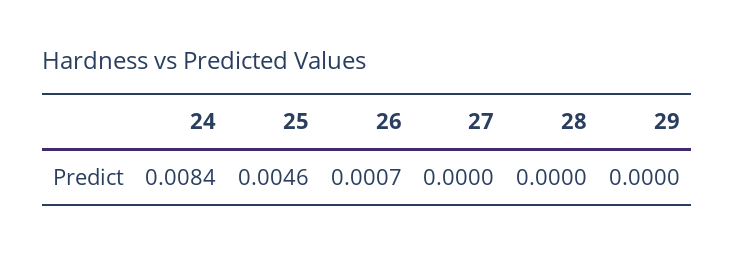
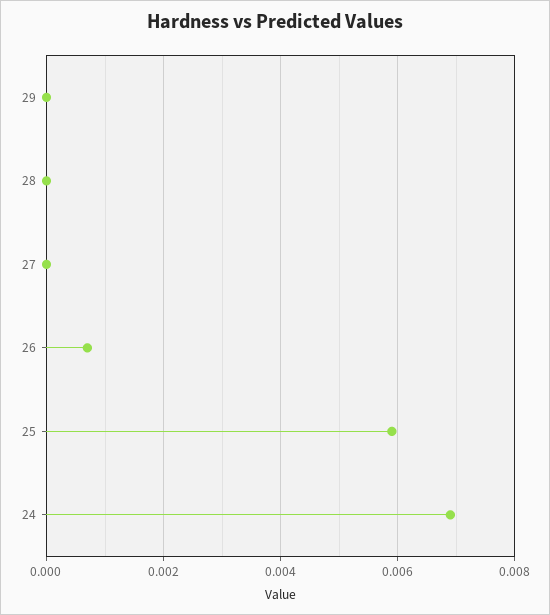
  {
-   "24": 0.0084,
+   "24": 0.007,
-   "25": 0.0046,
+   "25": 0.006,
    "26": 0.0007,
    "27": 0,
    "28": 0,
    "29": 0
  }

